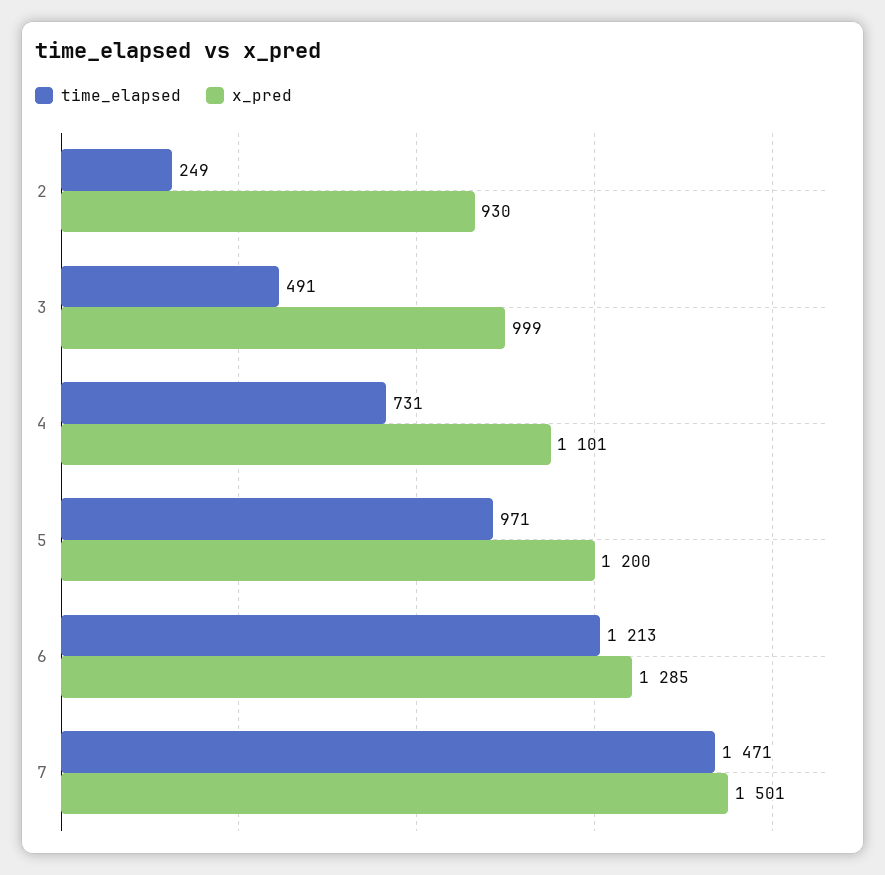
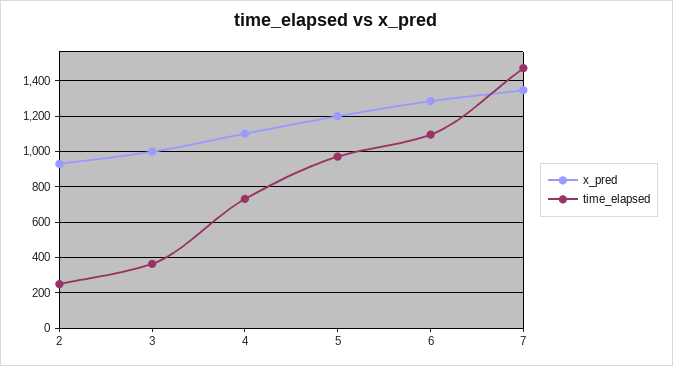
  {
    "time_elapsed": {
      "2": 249,
-     "3": 491,
+     "3": 350,
      "4": 731,
      "5": 971,
-     "6": 1213,
+     "6": 1100,
      "7": 1471
    },
    "x_pred": {
      "2": 930,
      "3": 999,
      "4": 1101,
      "5": 1200,
      "6": 1285,
-     "7": 1501
+     "7": 1350
    }
  }

